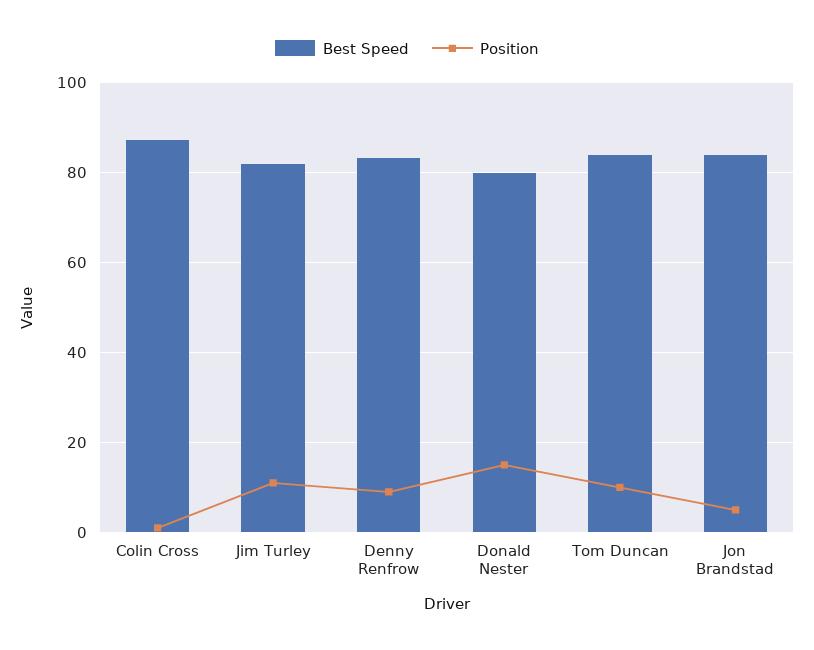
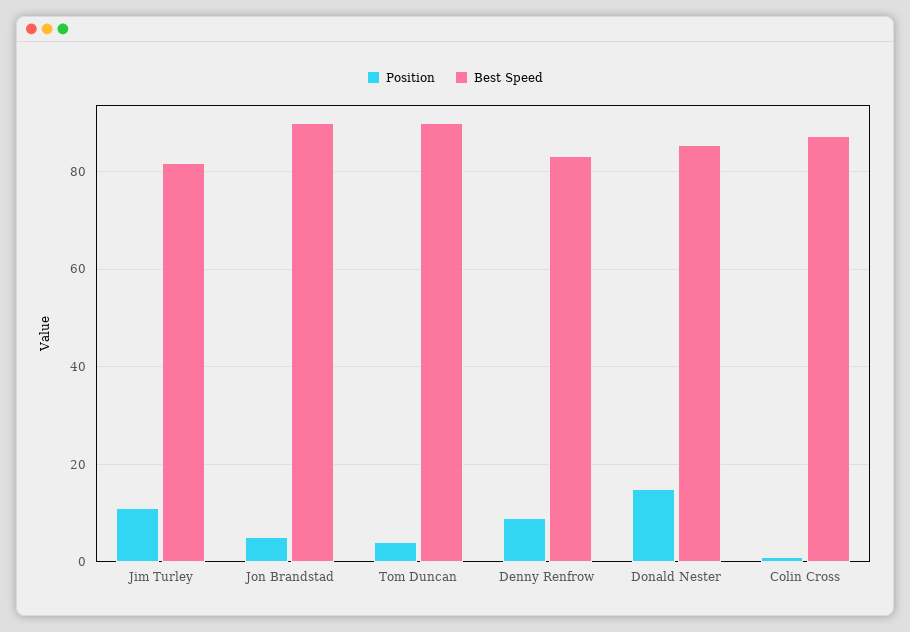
  {
    "Best Speed": {
      "Colin Cross": 88,
      "Jim Turley": 82,
      "Denny Renfrow": 84,
-     "Donald Nester": 80,
+     "Donald Nester": 86,
-     "Tom Duncan": 84,
+     "Tom Duncan": 90,
-     "Jon Brandstad": 84
+     "Jon Brandstad": 90
    },
    "Position": {
      "Colin Cross": 2,
      "Jim Turley": 12,
      "Denny Renfrow": 10,
      "Donald Nester": 16,
-     "Tom Duncan": 10,
+     "Tom Duncan": 4,
      "Jon Brandstad": 6
    }
  }

